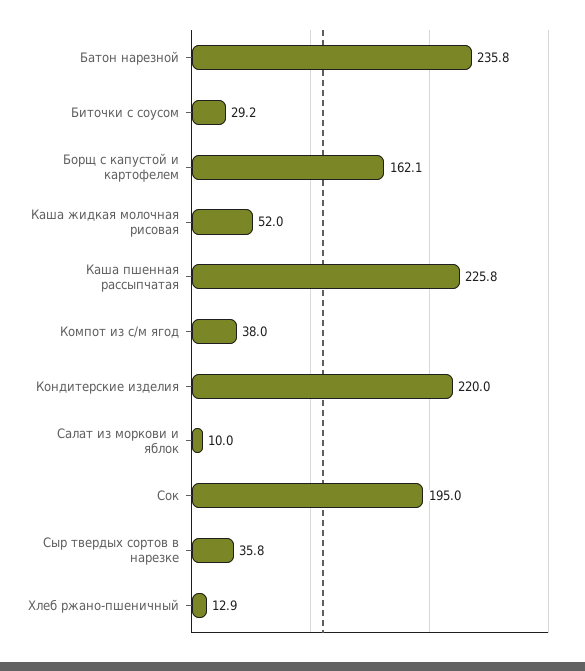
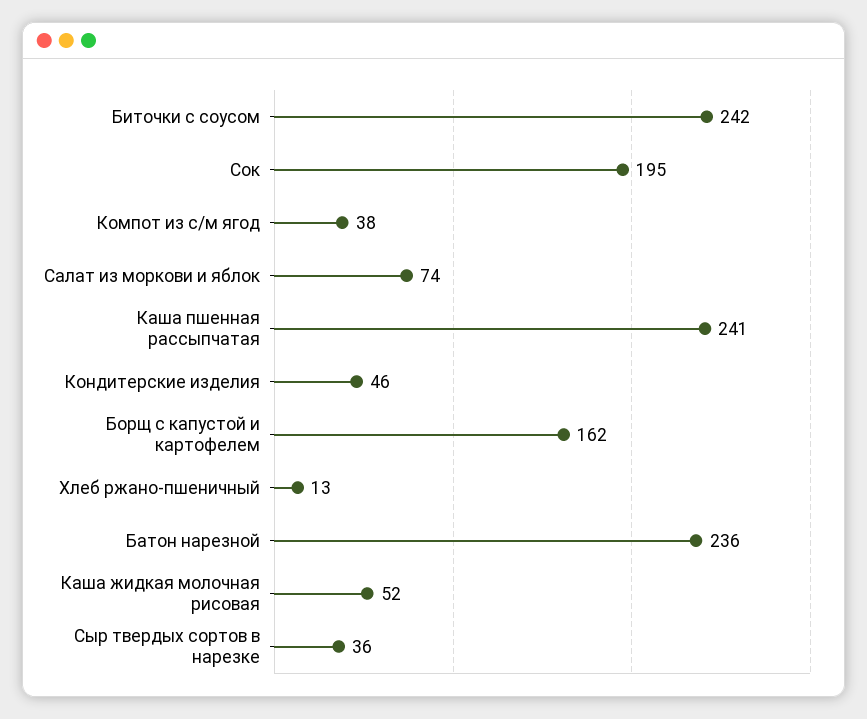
  {
    "Батон нарезной": 235.8,
-   "Биточки с соусом": 29.2,
+   "Биточки с соусом": 242,
    "Борщ с капустой и картофелем": 162.1,
    "Каша жидкая молочная рисовая": 52,
-   "Каша пшенная рассыпчатая": 225.8,
+   "Каша пшенная рассыпчатая": 241,
    "Компот из с/м ягод": 38,
-   "Кондитерские изделия": 220,
+   "Кондитерские изделия": 46,
-   "Салат из моркови и яблок": 10,
+   "Салат из моркови и яблок": 74,
    "Сок": 195,
    "Сыр твердых сортов в нарезке": 35.8,
    "Хлеб ржано-пшеничный": 12.9
  }

